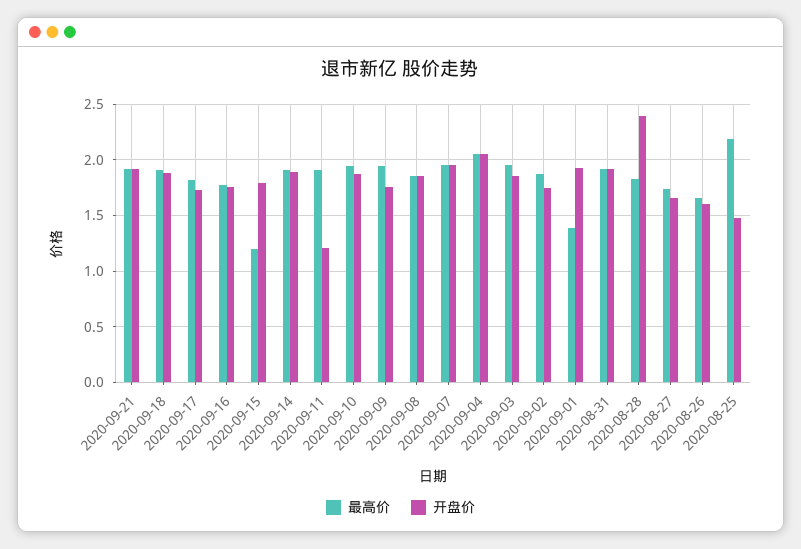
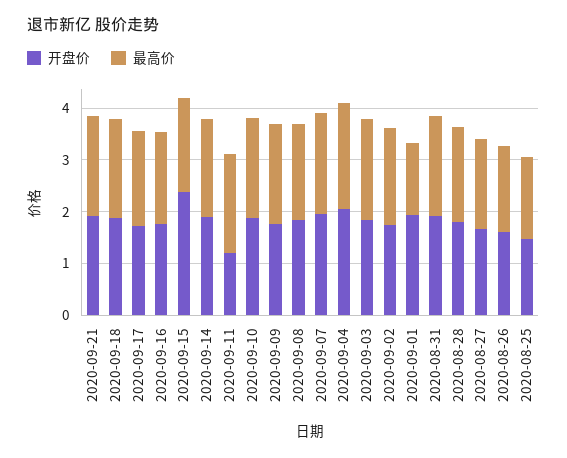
  {
    "最高价": {
      "2020-09-21": 1.9,
      "2020-09-18": 1.9,
      "2020-09-17": 1.8,
      "2020-09-16": 1.8,
-     "2020-09-15": 1.2,
+     "2020-09-15": 1.8,
      "2020-09-14": 1.9,
      "2020-09-11": 1.9,
      "2020-09-10": 1.9,
      "2020-09-09": 1.9,
      "2020-09-08": 1.9,
      "2020-09-07": 2,
      "2020-09-04": 2.1,
      "2020-09-03": 2,
      "2020-09-02": 1.9,
      "2020-09-01": 1.4,
      "2020-08-31": 1.9,
      "2020-08-28": 1.8,
      "2020-08-27": 1.7,
      "2020-08-26": 1.7,
-     "2020-08-25": 2.2
+     "2020-08-25": 1.6
    },
    "开盘价": {
      "2020-09-21": 1.9,
      "2020-09-18": 1.9,
      "2020-09-17": 1.7,
      "2020-09-16": 1.8,
-     "2020-09-15": 1.8,
+     "2020-09-15": 2.4,
      "2020-09-14": 1.9,
      "2020-09-11": 1.2,
      "2020-09-10": 1.9,
      "2020-09-09": 1.8,
      "2020-09-08": 1.9,
      "2020-09-07": 2,
      "2020-09-04": 2.1,
      "2020-09-03": 1.9,
      "2020-09-02": 1.8,
      "2020-09-01": 1.9,
      "2020-08-31": 1.9,
-     "2020-08-28": 2.4,
+     "2020-08-28": 1.8,
      "2020-08-27": 1.7,
      "2020-08-26": 1.6,
      "2020-08-25": 1.5
    }
  }

